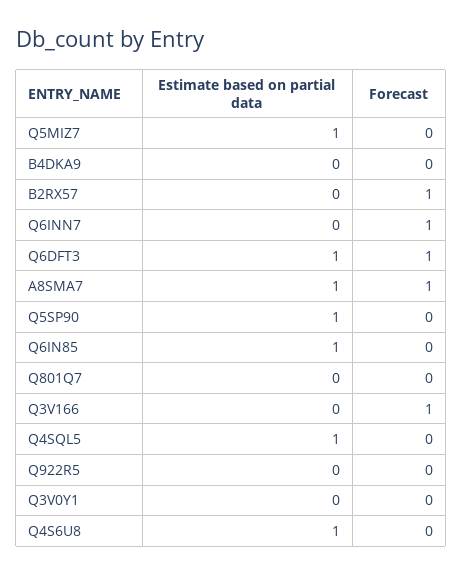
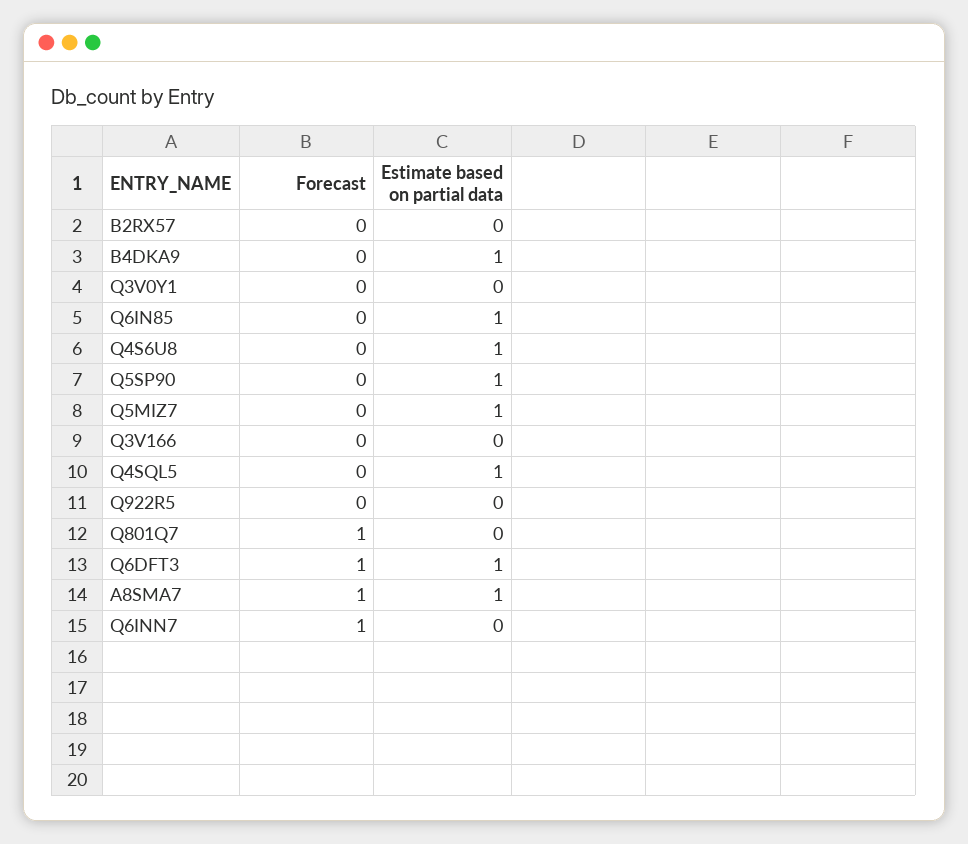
  {
    "Estimate based on partial data": {
      "Q5MIZ7": 1,
-     "B4DKA9": 0,
+     "B4DKA9": 1,
      "B2RX57": 0,
      "Q6INN7": 0,
      "Q6DFT3": 1,
      "A8SMA7": 1,
      "Q5SP90": 1,
      "Q6IN85": 1,
      "Q801Q7": 0,
      "Q3V166": 0,
      "Q4SQL5": 1,
      "Q922R5": 0,
      "Q3V0Y1": 0,
      "Q4S6U8": 1
    },
    "Forecast": {
      "Q5MIZ7": 0,
      "B4DKA9": 0,
-     "B2RX57": 1,
+     "B2RX57": 0,
      "Q6INN7": 1,
      "Q6DFT3": 1,
      "A8SMA7": 1,
      "Q5SP90": 0,
      "Q6IN85": 0,
-     "Q801Q7": 0,
+     "Q801Q7": 1,
-     "Q3V166": 1,
+     "Q3V166": 0,
      "Q4SQL5": 0,
      "Q922R5": 0,
      "Q3V0Y1": 0,
      "Q4S6U8": 0
    }
  }

